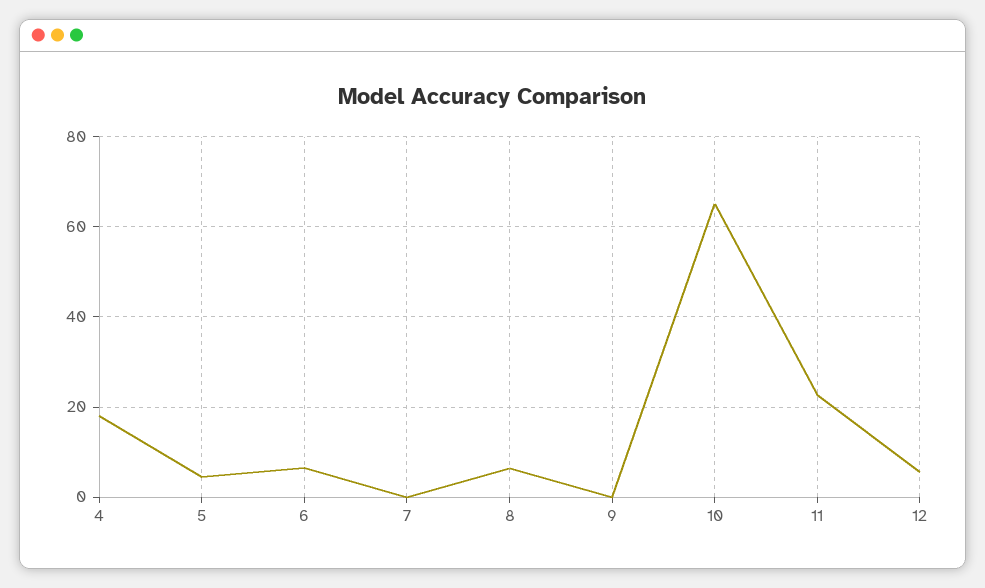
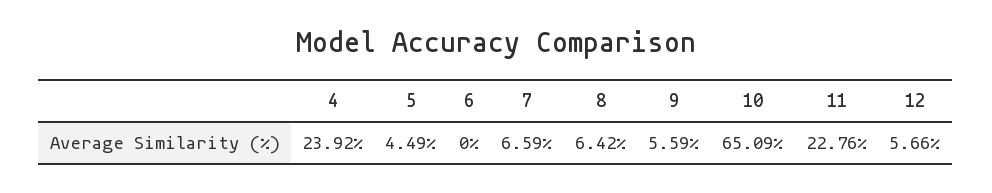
  {
-   "4": 18,
+   "4": 23.92,
    "5": 4.49,
-   "6": 6,
+   "6": 0,
-   "7": 0,
+   "7": 6.59,
    "8": 6.42,
-   "9": 0,
+   "9": 5.59,
    "10": 65.09,
    "11": 22.76,
    "12": 5.66
  }

